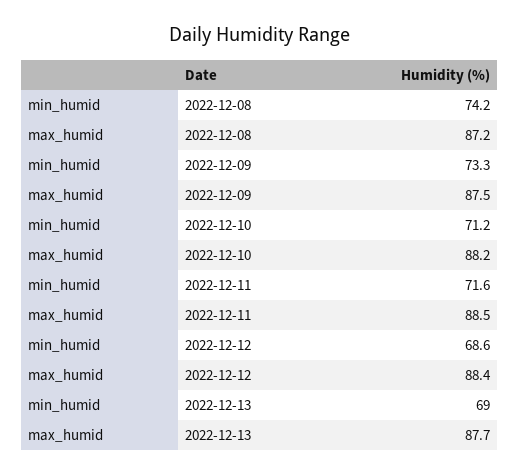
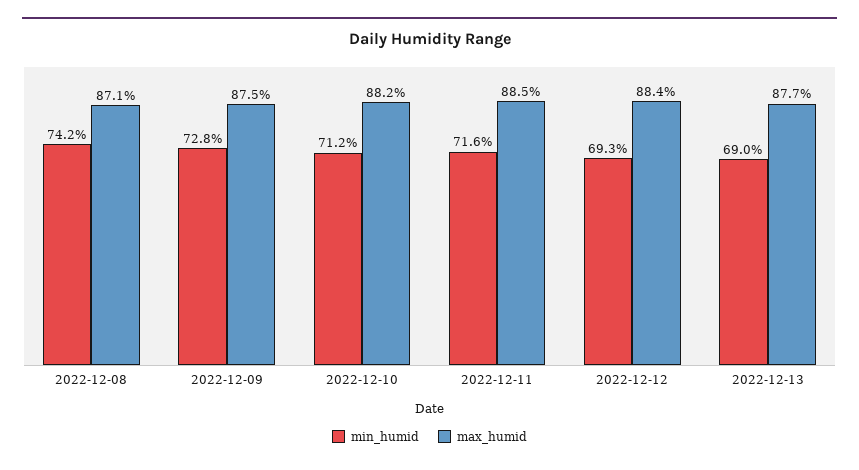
  {
    "min_humid": {
      "2022-12-08": 74.2,
-     "2022-12-09": 73.3,
+     "2022-12-09": 72.8,
      "2022-12-10": 71.2,
      "2022-12-11": 71.6,
-     "2022-12-12": 68.6,
+     "2022-12-12": 69.3,
      "2022-12-13": 69
    },
    "max_humid": {
-     "2022-12-08": 87.2,
+     "2022-12-08": 87.1,
      "2022-12-09": 87.5,
      "2022-12-10": 88.2,
      "2022-12-11": 88.5,
      "2022-12-12": 88.4,
      "2022-12-13": 87.7
    }
  }

